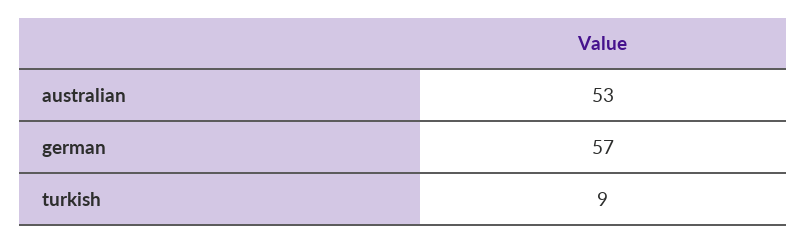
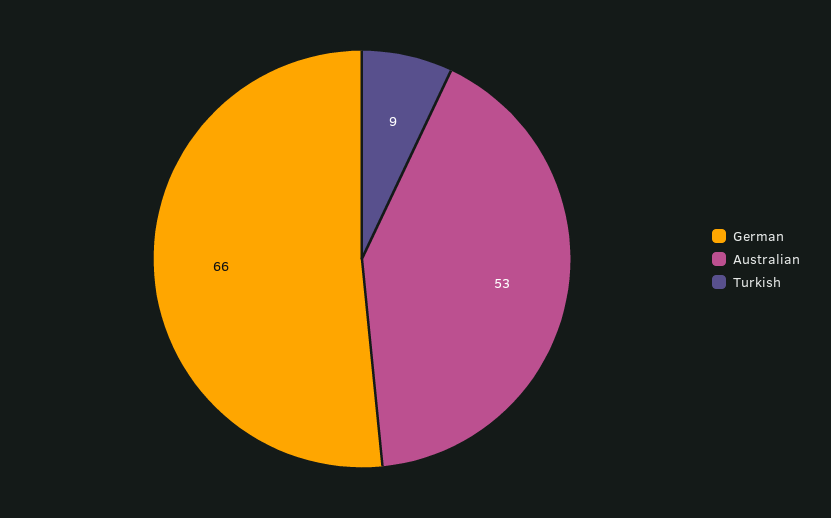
  {
    "australian": 53,
-   "german": 57,
+   "german": 66,
    "turkish": 9
  }

